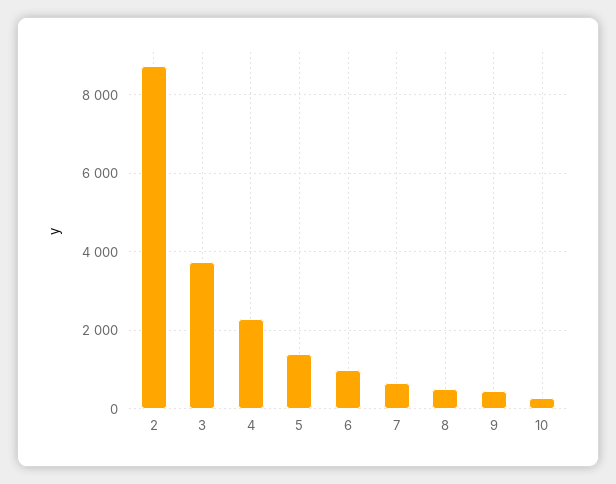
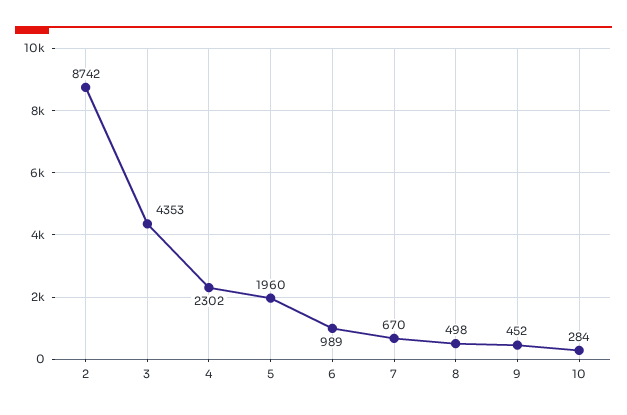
  {
    "2": 8742,
-   "3": 3800,
+   "3": 4353,
    "4": 2302,
-   "5": 1400,
+   "5": 1960,
    "6": 989,
    "7": 670,
    "8": 498,
    "9": 452,
    "10": 284
  }

